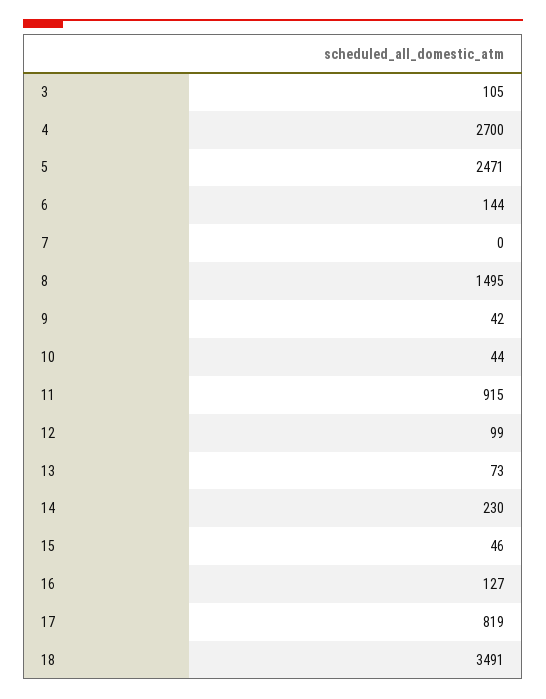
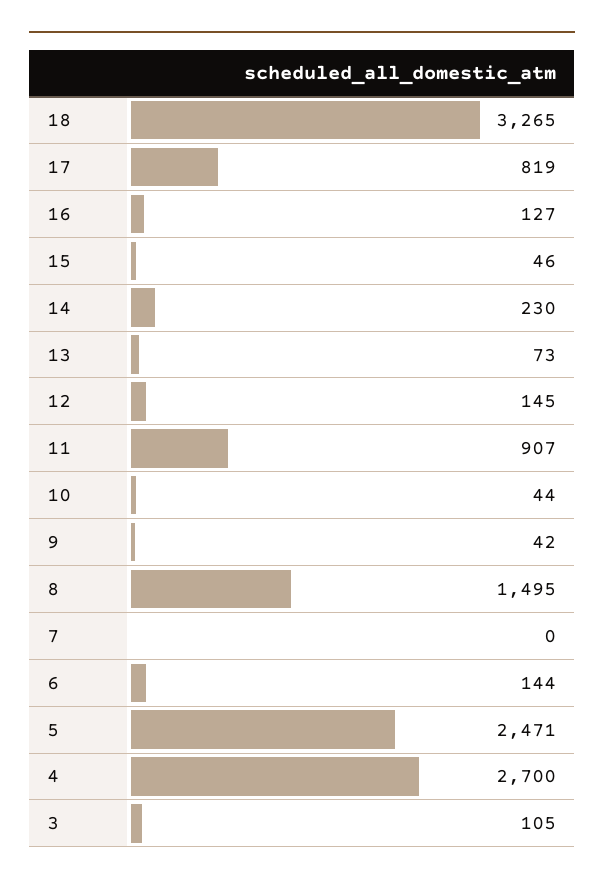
  {
    "3": 105,
    "4": 2700,
    "5": 2471,
    "6": 144,
    "7": 0,
    "8": 1495,
    "9": 42,
    "10": 44,
-   "11": 915,
+   "11": 907,
-   "12": 99,
+   "12": 145,
    "13": 73,
    "14": 230,
    "15": 46,
    "16": 127,
    "17": 819,
-   "18": 3491
+   "18": 3265
  }

